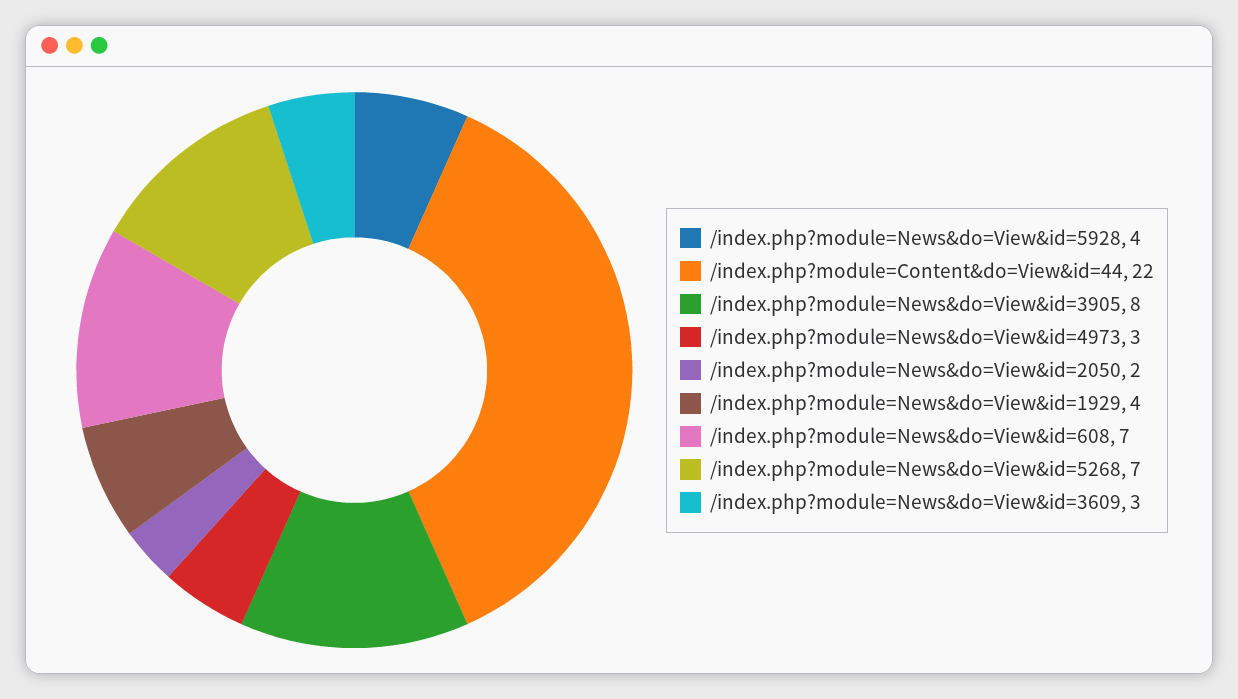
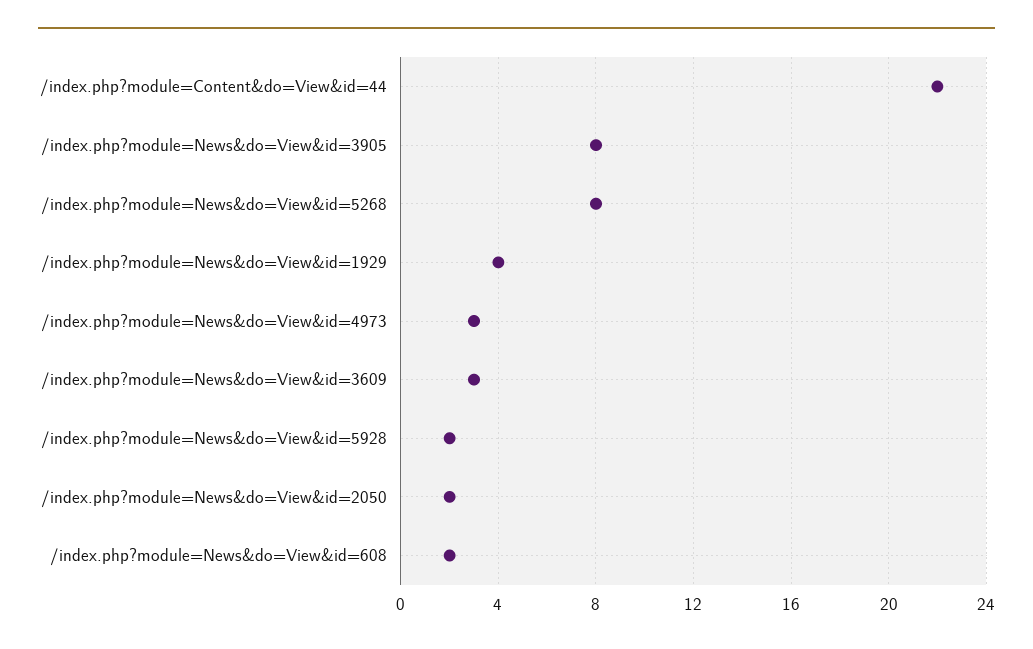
  {
-   "/index.php?module=News&do=View&id=5928": 4,
+   "/index.php?module=News&do=View&id=5928": 2,
    "/index.php?module=Content&do=View&id=44": 22,
    "/index.php?module=News&do=View&id=3905": 8,
    "/index.php?module=News&do=View&id=4973": 3,
    "/index.php?module=News&do=View&id=2050": 2,
    "/index.php?module=News&do=View&id=1929": 4,
-   "/index.php?module=News&do=View&id=608": 7,
+   "/index.php?module=News&do=View&id=608": 2,
-   "/index.php?module=News&do=View&id=5268": 7,
+   "/index.php?module=News&do=View&id=5268": 8,
    "/index.php?module=News&do=View&id=3609": 3
  }

